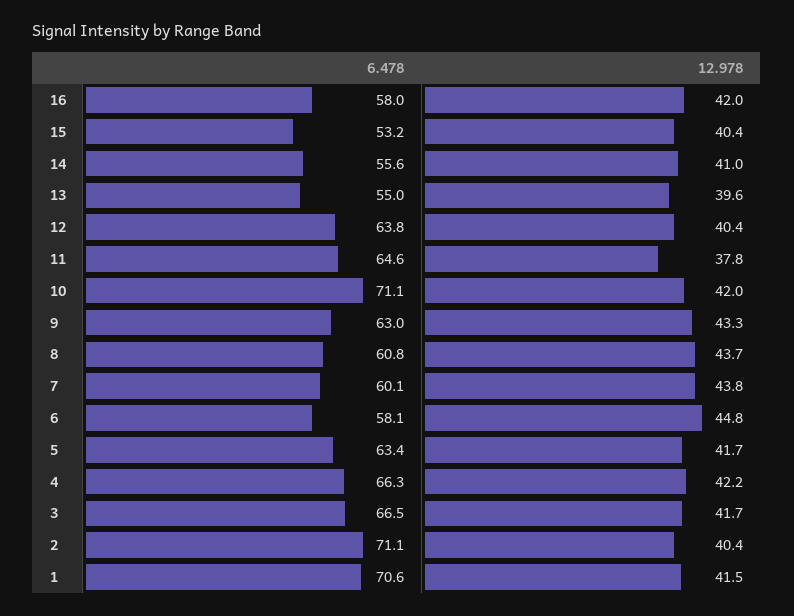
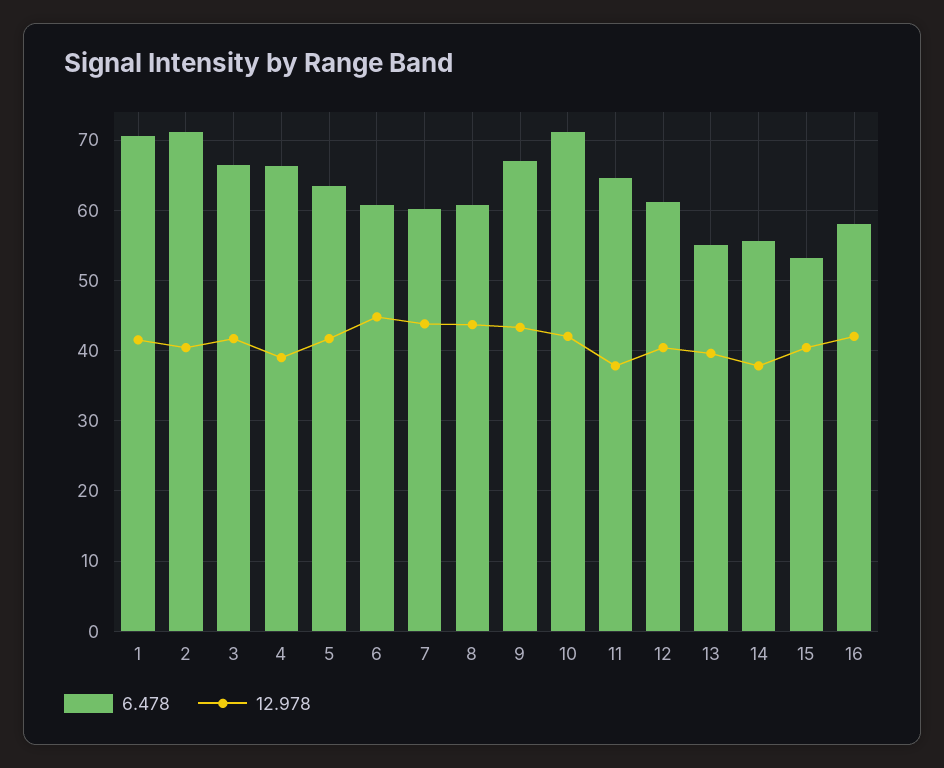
  {
    "6.478": {
      "16": 58,
      "15": 53.2,
      "14": 55.6,
      "13": 55,
-     "12": 63.8,
+     "12": 61,
      "11": 64.6,
      "10": 71.1,
-     "9": 63,
+     "9": 67,
      "8": 60.8,
      "7": 60.1,
-     "6": 58.1,
+     "6": 61,
      "5": 63.4,
      "4": 66.3,
      "3": 66.5,
      "2": 71.1,
      "1": 70.6
    },
    "12.978": {
      "16": 42,
      "15": 40.4,
-     "14": 41,
+     "14": 38,
      "13": 39.6,
      "12": 40.4,
      "11": 37.8,
      "10": 42,
      "9": 43.3,
      "8": 43.7,
      "7": 43.8,
      "6": 44.8,
      "5": 41.7,
-     "4": 42.2,
+     "4": 39,
      "3": 41.7,
      "2": 40.4,
      "1": 41.5
    }
  }

